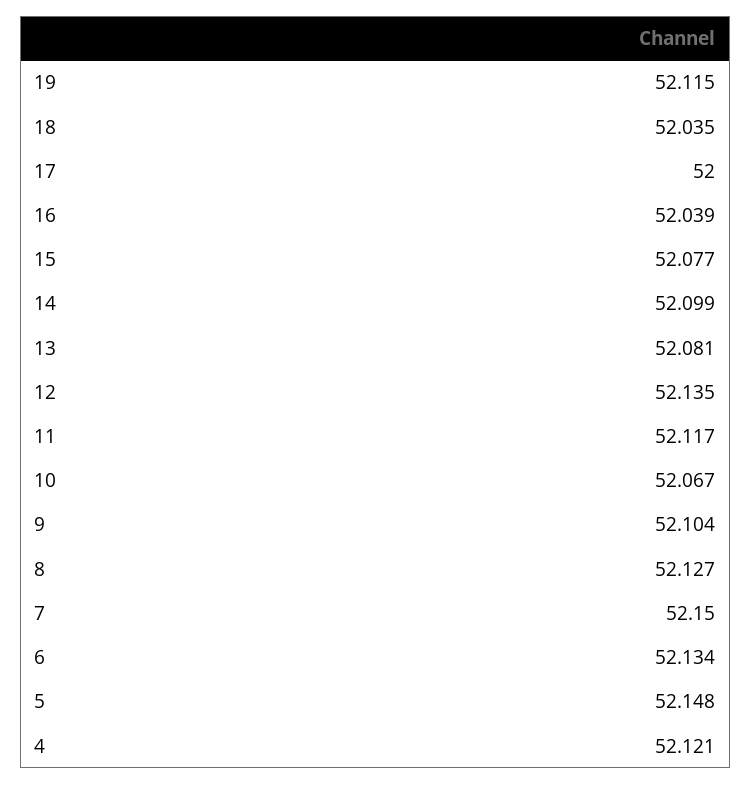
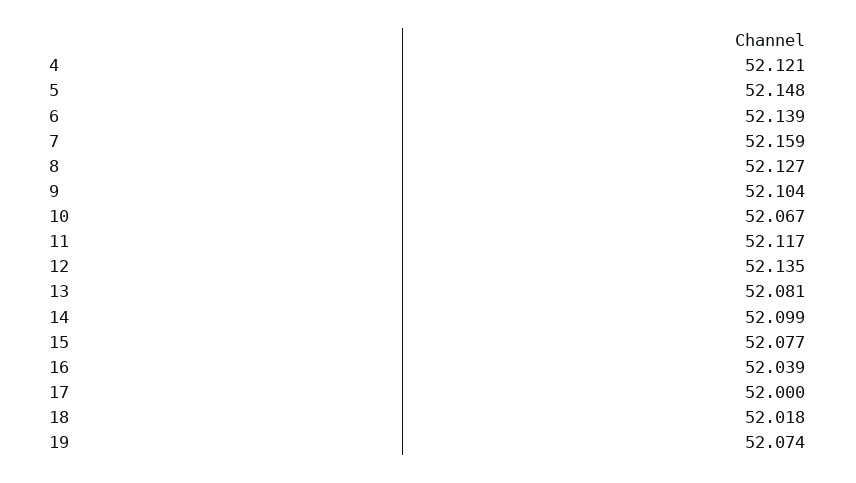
  {
-   "19": 52.115,
+   "19": 52.074,
-   "18": 52.035,
+   "18": 52.018,
    "17": 52,
    "16": 52.039,
    "15": 52.077,
    "14": 52.099,
    "13": 52.081,
    "12": 52.135,
    "11": 52.117,
    "10": 52.067,
    "9": 52.104,
    "8": 52.127,
-   "7": 52.15,
+   "7": 52.159,
-   "6": 52.134,
+   "6": 52.139,
    "5": 52.148,
    "4": 52.121
  }

